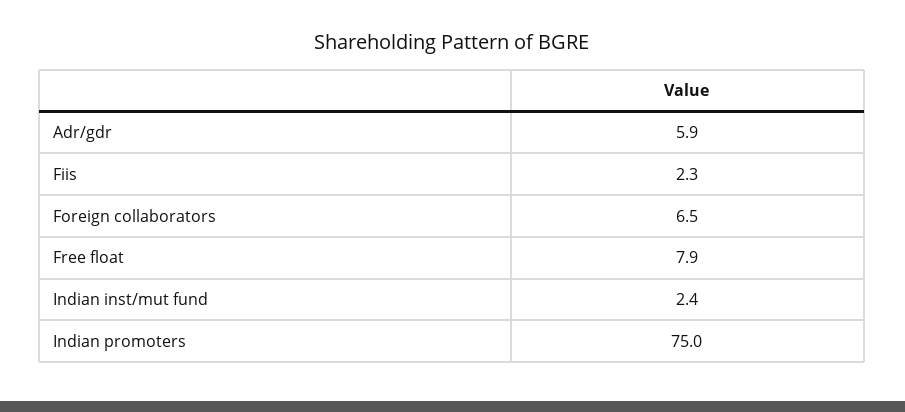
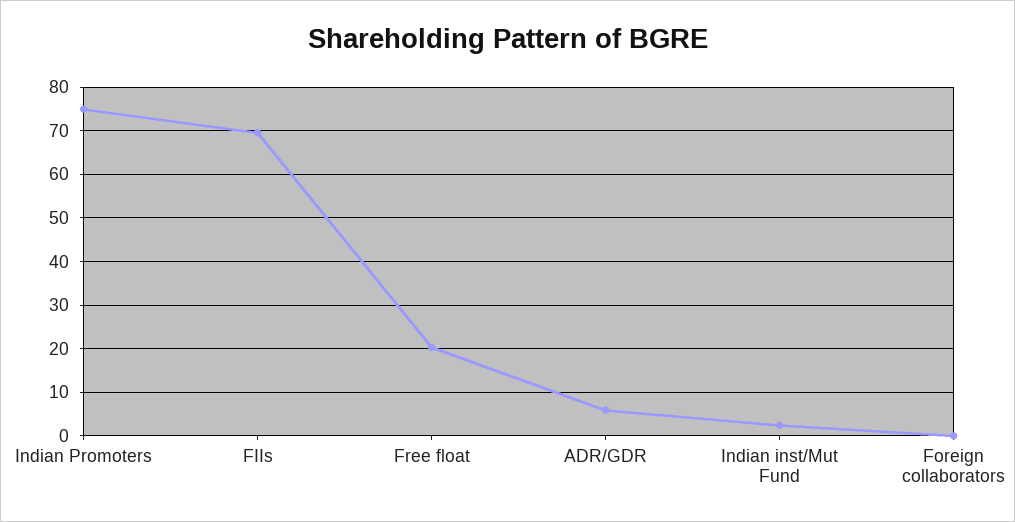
  {
    "Adr/gdr": 5.9,
-   "Fiis": 2.3,
+   "Fiis": 70,
-   "Foreign collaborators": 6.5,
+   "Foreign collaborators": 0,
-   "Free float": 7.9,
+   "Free float": 20,
    "Indian inst/mut fund": 2.4,
    "Indian promoters": 75
  }

